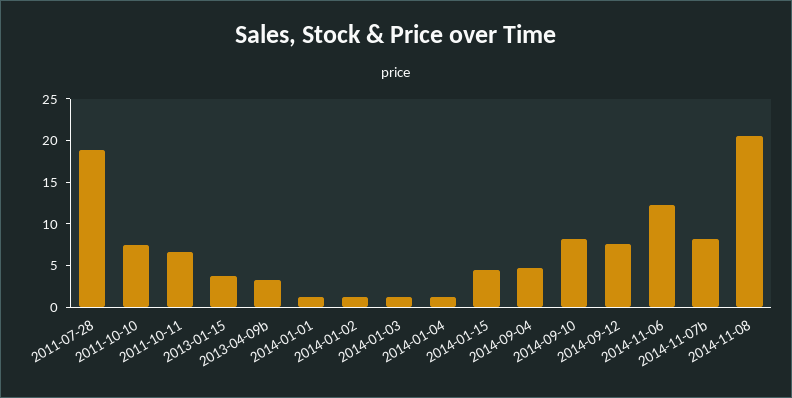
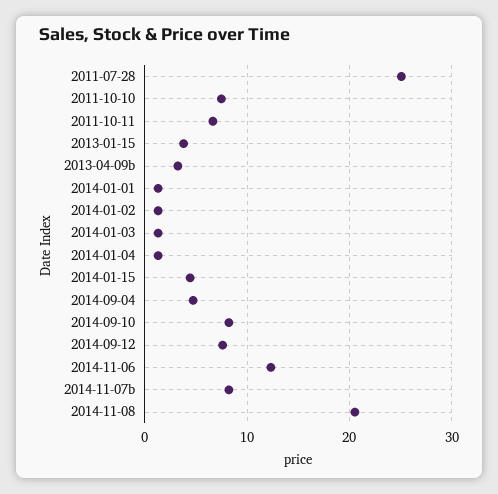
  {
-   "2011-07-28": 19,
+   "2011-07-28": 25,
    "2011-10-10": 7,
    "2011-10-11": 7,
    "2013-01-15": 4,
    "2013-04-09b": 3,
    "2014-01-01": 1,
    "2014-01-02": 1,
    "2014-01-03": 1,
    "2014-01-04": 1,
    "2014-01-15": 4,
    "2014-09-04": 5,
    "2014-09-10": 8,
    "2014-09-12": 8,
    "2014-11-06": 12,
    "2014-11-07b": 8,
    "2014-11-08": 21
  }

